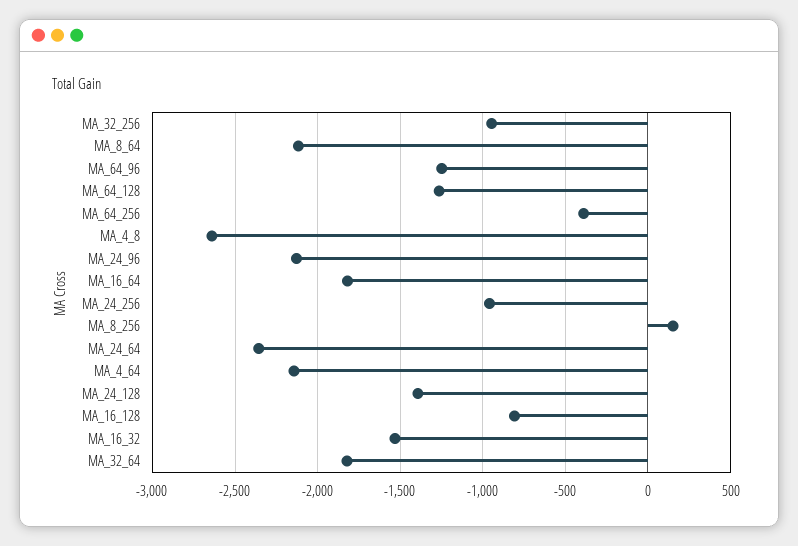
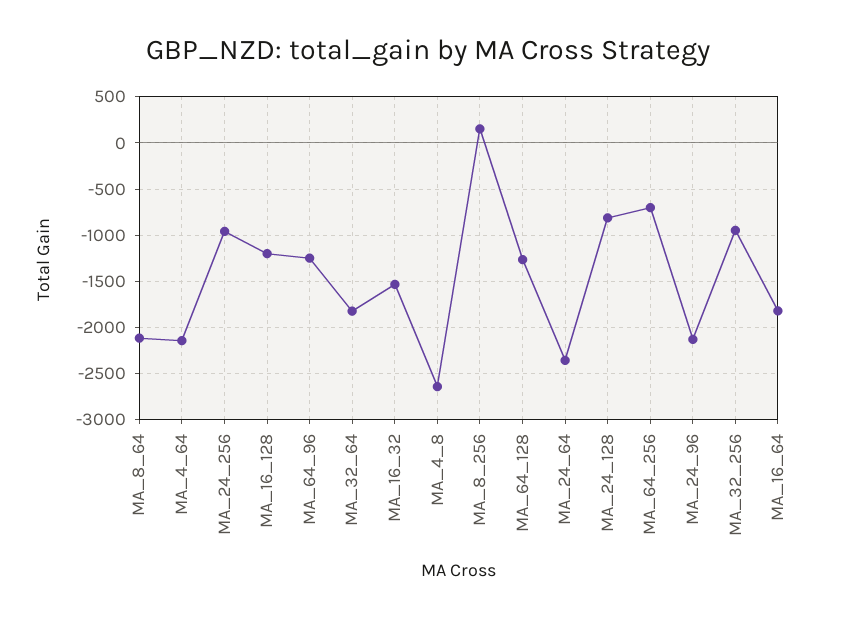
  {
    "MA_32_256": -950,
    "MA_8_64": -2100,
    "MA_64_96": -1250,
    "MA_64_128": -1250,
-   "MA_64_256": -400,
+   "MA_64_256": -700,
    "MA_4_8": -2650,
    "MA_24_96": -2150,
    "MA_16_64": -1800,
    "MA_24_256": -950,
    "MA_8_256": 150,
    "MA_24_64": -2350,
    "MA_4_64": -2150,
-   "MA_24_128": -1400,
+   "MA_24_128": -800,
-   "MA_16_128": -800,
+   "MA_16_128": -1200,
    "MA_16_32": -1550,
    "MA_32_64": -1800
  }

